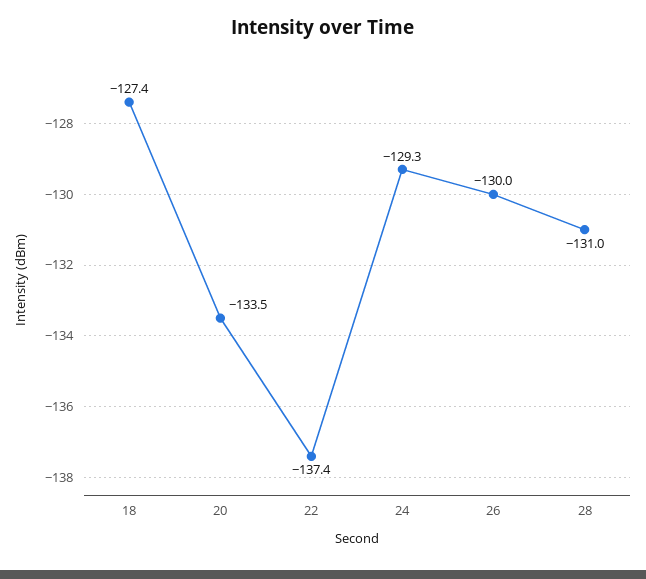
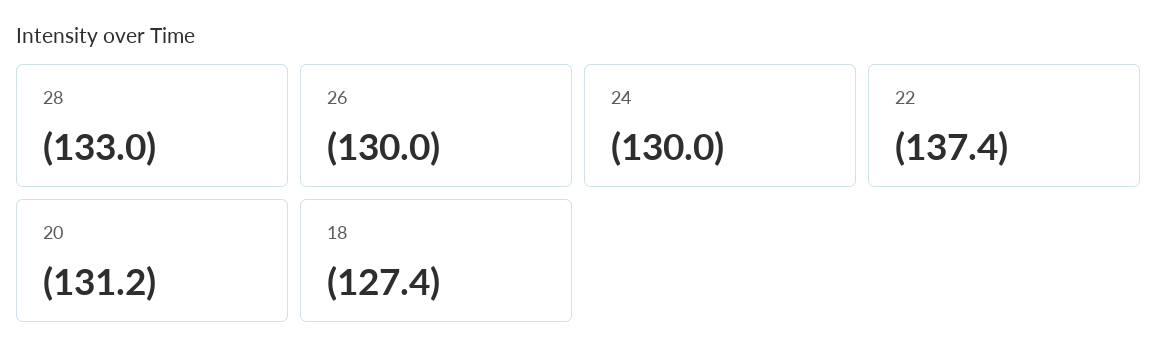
  {
    "18": -127.4,
-   "20": -133.5,
+   "20": -131.2,
    "22": -137.4,
-   "24": -129.3,
+   "24": -130,
    "26": -130,
-   "28": -131
+   "28": -133
  }

